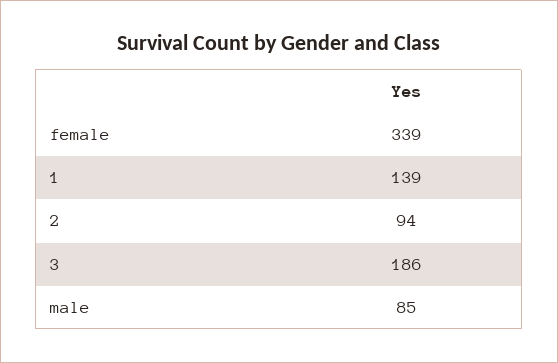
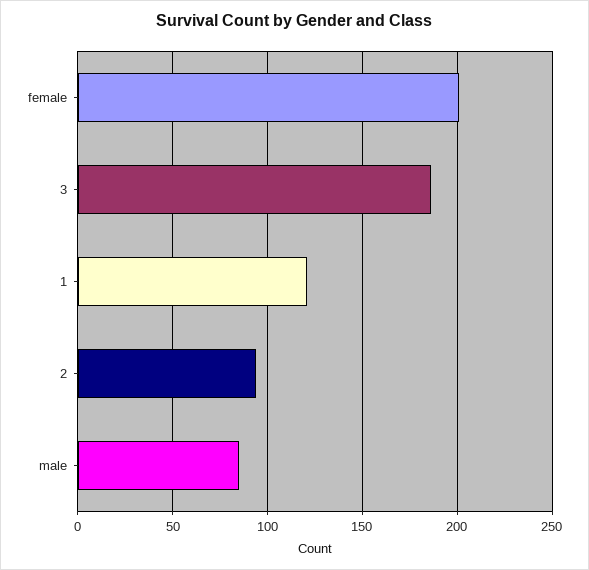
  {
-   "female": 339,
+   "female": 200,
-   "1": 139,
+   "1": 120,
    "2": 94,
    "3": 186,
    "male": 85
  }

